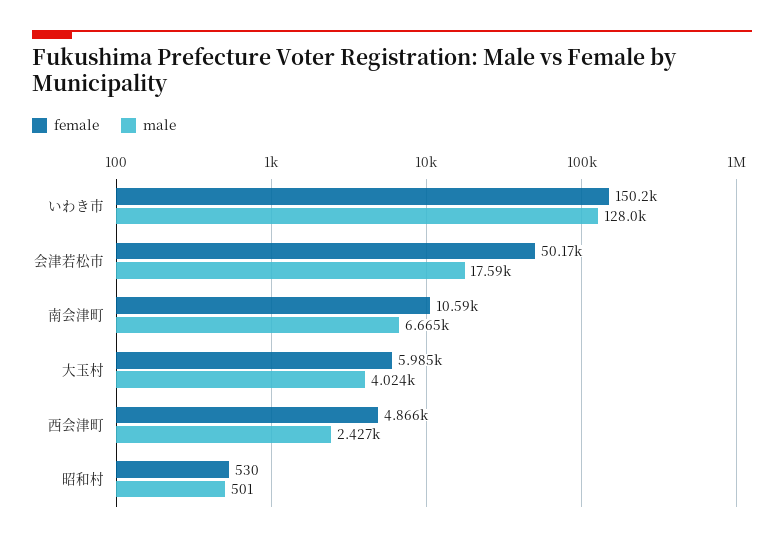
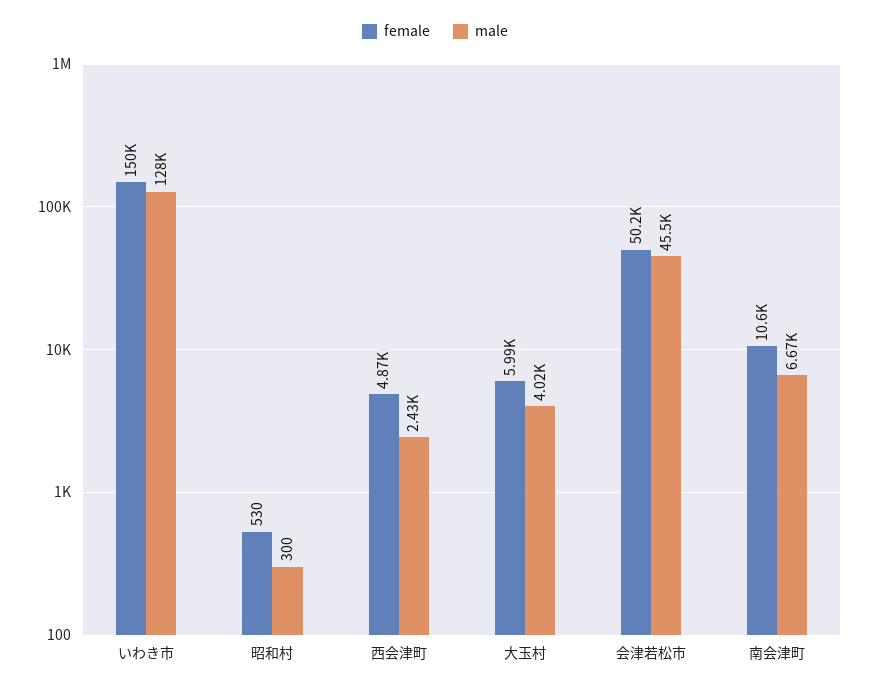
  {
    "female": {
      "いわき市": 150200,
      "会津若松市": 50170,
      "南会津町": 10590,
      "大玉村": 5985,
      "西会津町": 4866,
      "昭和村": 530
    },
    "male": {
      "いわき市": 128000,
-     "会津若松市": 17590,
+     "会津若松市": 45500,
      "南会津町": 6665,
      "大玉村": 4024,
      "西会津町": 2427,
-     "昭和村": 501
+     "昭和村": 300
    }
  }

